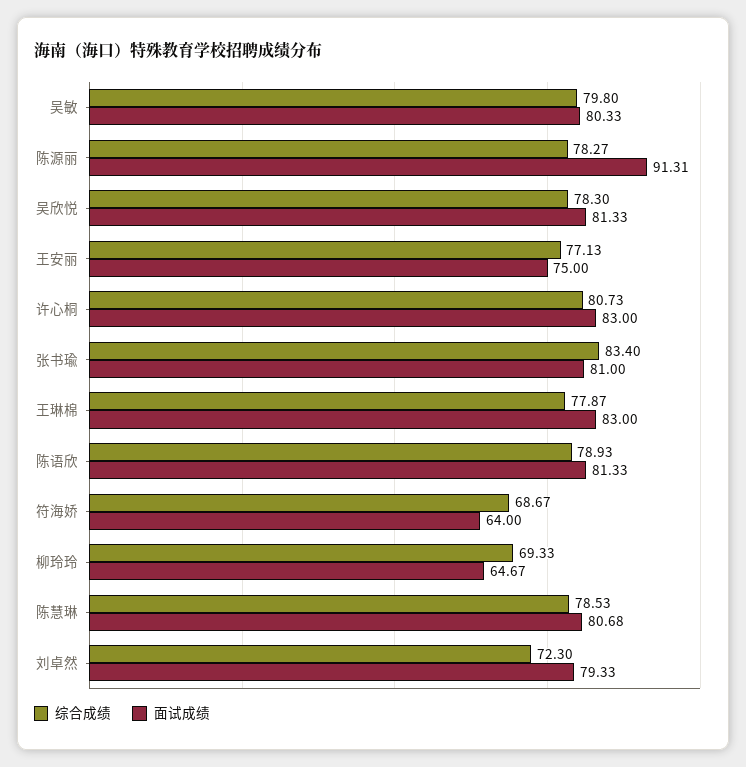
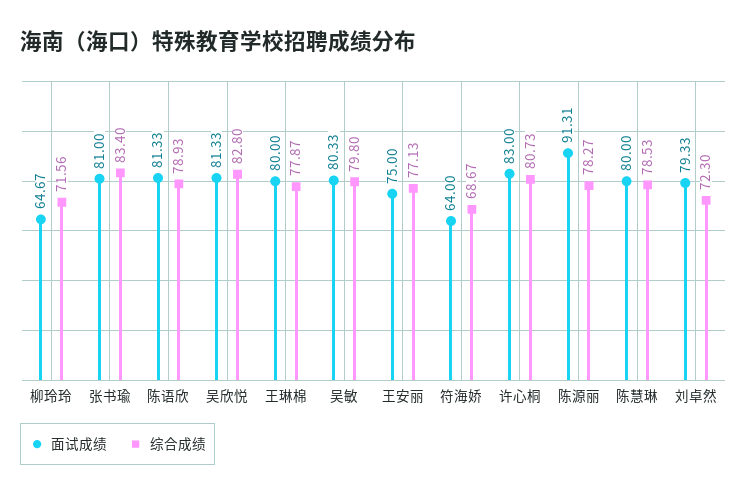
  {
    "综合成绩": {
      "吴敏": 79.8,
      "陈源丽": 78.27,
-     "吴欣悦": 78.3,
+     "吴欣悦": 82.8,
      "王安丽": 77.13,
      "许心桐": 80.73,
      "张书瑜": 83.4,
      "王琳棉": 77.87,
      "陈语欣": 78.93,
      "符海娇": 68.67,
-     "柳玲玲": 69.33,
+     "柳玲玲": 71.56,
      "陈慧琳": 78.53,
      "刘卓然": 72.3
    },
    "面试成绩": {
      "吴敏": 80.33,
      "陈源丽": 91.31,
      "吴欣悦": 81.33,
      "王安丽": 75,
      "许心桐": 83,
      "张书瑜": 81,
-     "王琳棉": 83,
+     "王琳棉": 80,
      "陈语欣": 81.33,
      "符海娇": 64,
      "柳玲玲": 64.67,
-     "陈慧琳": 80.68,
+     "陈慧琳": 80,
      "刘卓然": 79.33
    }
  }

